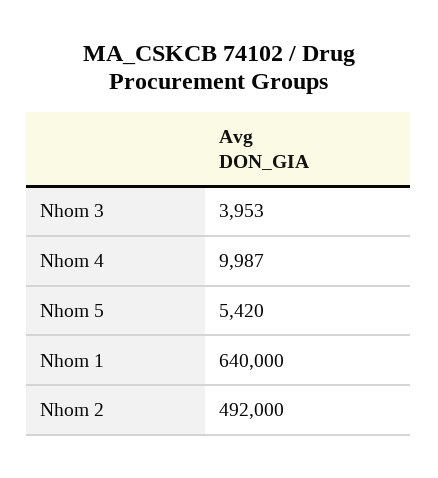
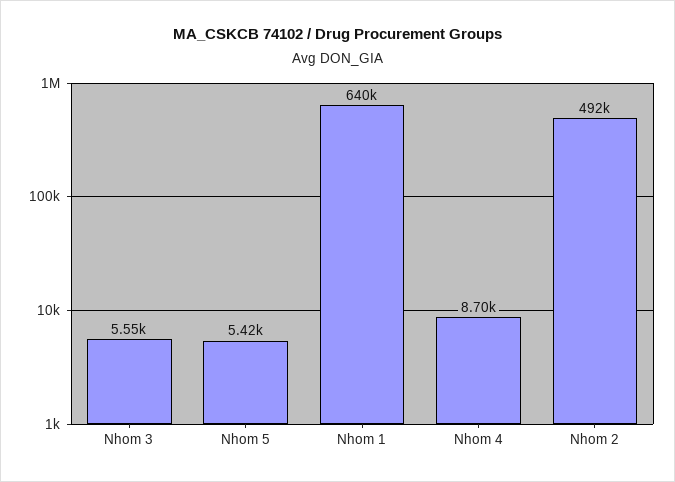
  {
-   "Nhom 3": 3953,
+   "Nhom 3": 5550,
-   "Nhom 4": 9987,
+   "Nhom 4": 8700,
    "Nhom 5": 5420,
    "Nhom 1": 640000,
    "Nhom 2": 492000
  }

